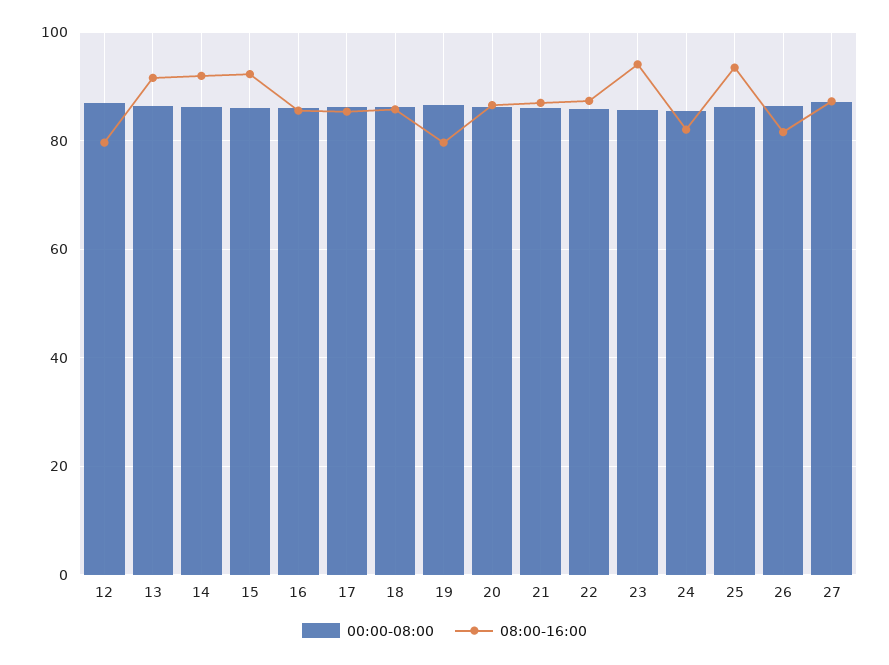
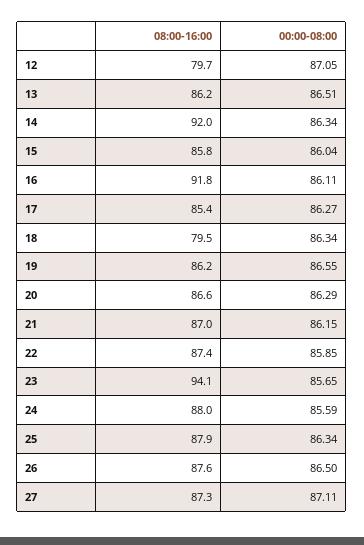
  {
    "00:00-08:00": {
      "12": 87.05,
      "13": 86.51,
      "14": 86.34,
      "15": 86.04,
      "16": 86.11,
      "17": 86.27,
      "18": 86.34,
      "19": 86.55,
      "20": 86.29,
      "21": 86.15,
      "22": 85.85,
      "23": 85.65,
      "24": 85.59,
      "25": 86.34,
      "26": 86.5,
      "27": 87.11
    },
    "08:00-16:00": {
      "12": 79.7,
-     "13": 92,
+     "13": 86.2,
      "14": 92,
-     "15": 92,
+     "15": 85.8,
-     "16": 86,
+     "16": 91.8,
      "17": 85.4,
-     "18": 86,
+     "18": 79.5,
-     "19": 80,
+     "19": 86.2,
      "20": 86.6,
      "21": 87,
      "22": 87.4,
      "23": 94.1,
-     "24": 82,
+     "24": 88,
-     "25": 94,
+     "25": 87.9,
-     "26": 82,
+     "26": 87.6,
      "27": 87.3
    }
  }

